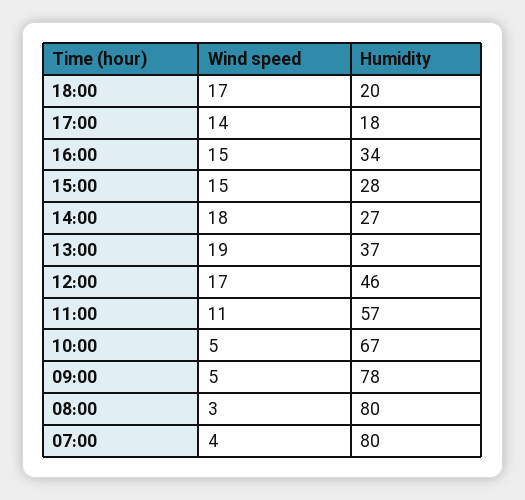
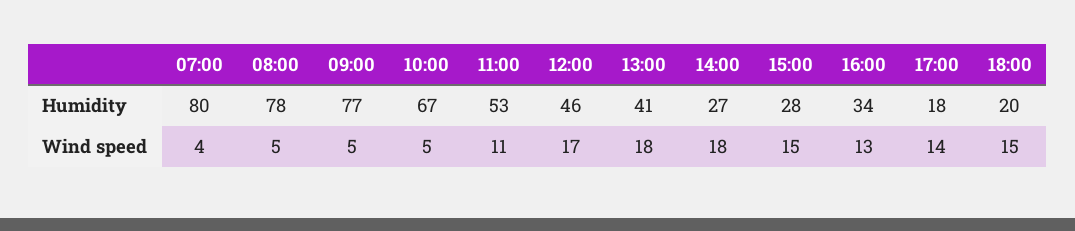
  {
    "Wind speed": {
-     "18:00": 17,
+     "18:00": 15,
      "17:00": 14,
-     "16:00": 15,
+     "16:00": 13,
      "15:00": 15,
      "14:00": 18,
-     "13:00": 19,
+     "13:00": 18,
      "12:00": 17,
      "11:00": 11,
      "10:00": 5,
      "09:00": 5,
-     "08:00": 3,
+     "08:00": 5,
      "07:00": 4
    },
    "Humidity": {
      "18:00": 20,
      "17:00": 18,
      "16:00": 34,
      "15:00": 28,
      "14:00": 27,
-     "13:00": 37,
+     "13:00": 41,
      "12:00": 46,
-     "11:00": 57,
+     "11:00": 53,
      "10:00": 67,
-     "09:00": 78,
+     "09:00": 77,
-     "08:00": 80,
+     "08:00": 78,
      "07:00": 80
    }
  }

